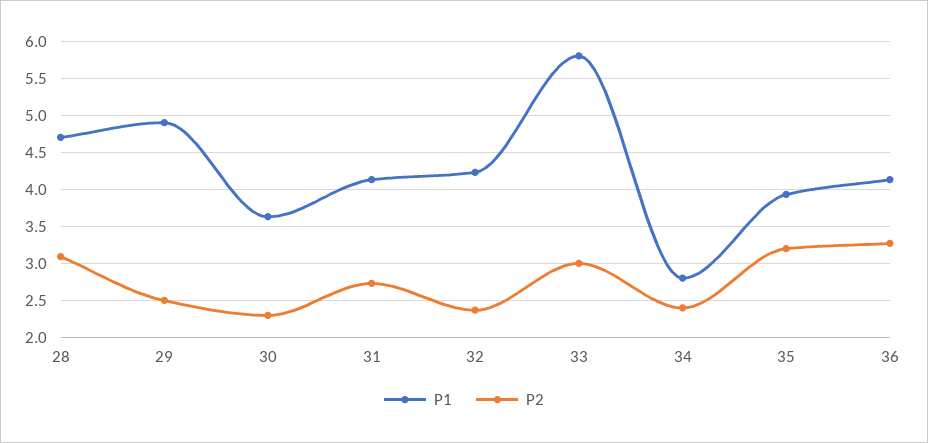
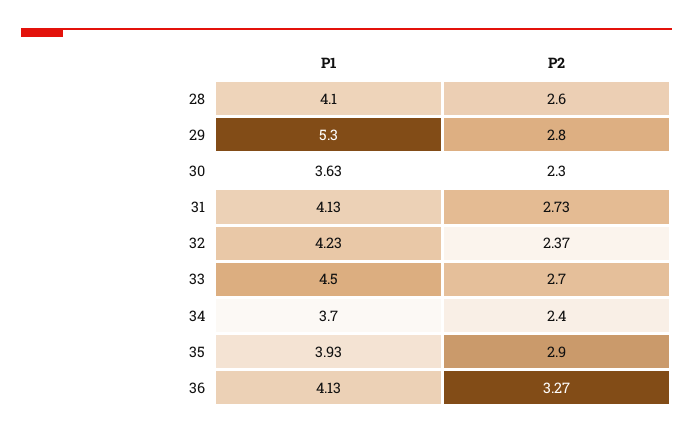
  {
    "P1": {
-     "28": 4.7,
+     "28": 4.1,
-     "29": 4.9,
+     "29": 5.3,
      "30": 3.63,
      "31": 4.13,
      "32": 4.23,
-     "33": 5.8,
+     "33": 4.5,
-     "34": 2.8,
+     "34": 3.7,
      "35": 3.93,
      "36": 4.13
    },
    "P2": {
-     "28": 3.1,
+     "28": 2.6,
-     "29": 2.5,
+     "29": 2.8,
      "30": 2.3,
      "31": 2.73,
      "32": 2.37,
-     "33": 3,
+     "33": 2.7,
      "34": 2.4,
-     "35": 3.2,
+     "35": 2.9,
      "36": 3.27
    }
  }

